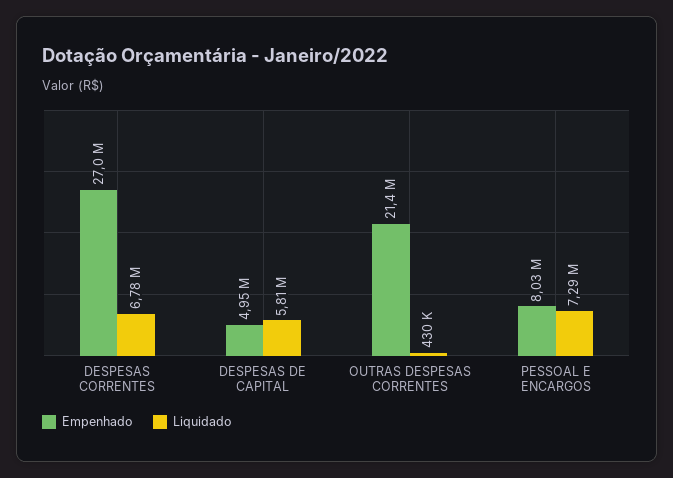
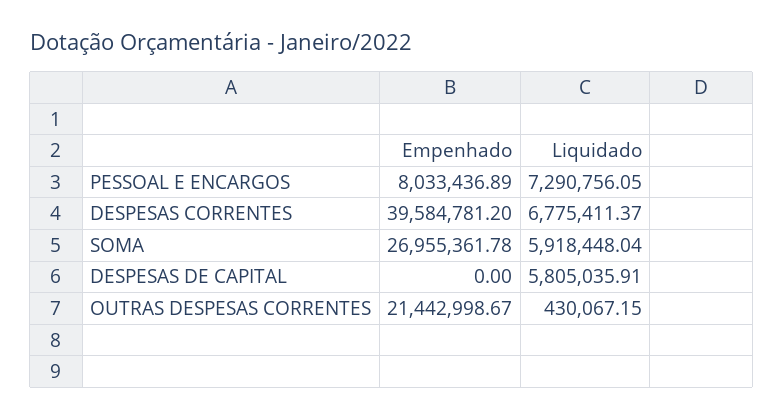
  {
    "Empenhado": {
-     "DESPESAS CORRENTES": 27000000,
+     "DESPESAS CORRENTES": 39584781.2,
-     "DESPESAS DE CAPITAL": 4950000,
+     "DESPESAS DE CAPITAL": 0,
      "OUTRAS DESPESAS CORRENTES": 21442998.67,
-     "PESSOAL E ENCARGOS": 8033436.89
+     "PESSOAL E ENCARGOS": 8033436.89,
+     "SOMA": 26955361.78
    },
    "Liquidado": {
      "DESPESAS CORRENTES": 6775411.37,
      "DESPESAS DE CAPITAL": 5805035.91,
      "OUTRAS DESPESAS CORRENTES": 430067.15,
-     "PESSOAL E ENCARGOS": 7290756.05
+     "PESSOAL E ENCARGOS": 7290756.05,
+     "SOMA": 5918448.04
    }
  }

